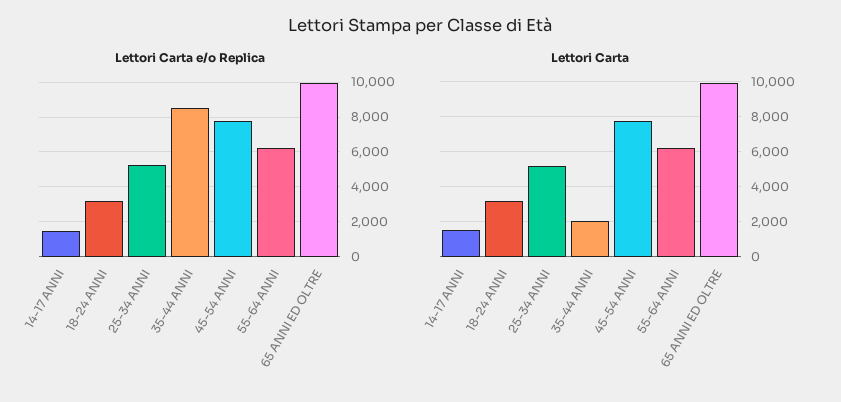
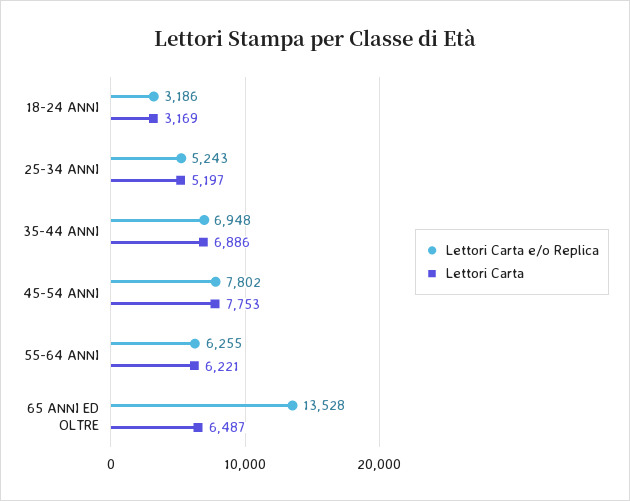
  {
    "Lettori Carta e/o Replica": {
-     "14-17 ANNI": 1500,
      "18-24 ANNI": 3186,
      "25-34 ANNI": 5243,
-     "35-44 ANNI": 8500,
+     "35-44 ANNI": 6948,
      "45-54 ANNI": 7802,
      "55-64 ANNI": 6255,
-     "65 ANNI ED OLTRE": 10000
+     "65 ANNI ED OLTRE": 13528
    },
    "Lettori Carta": {
-     "14-17 ANNI": 1500,
      "18-24 ANNI": 3169,
      "25-34 ANNI": 5197,
-     "35-44 ANNI": 2000,
+     "35-44 ANNI": 6886,
      "45-54 ANNI": 7753,
      "55-64 ANNI": 6221,
-     "65 ANNI ED OLTRE": 10000
+     "65 ANNI ED OLTRE": 6487
    }
  }

